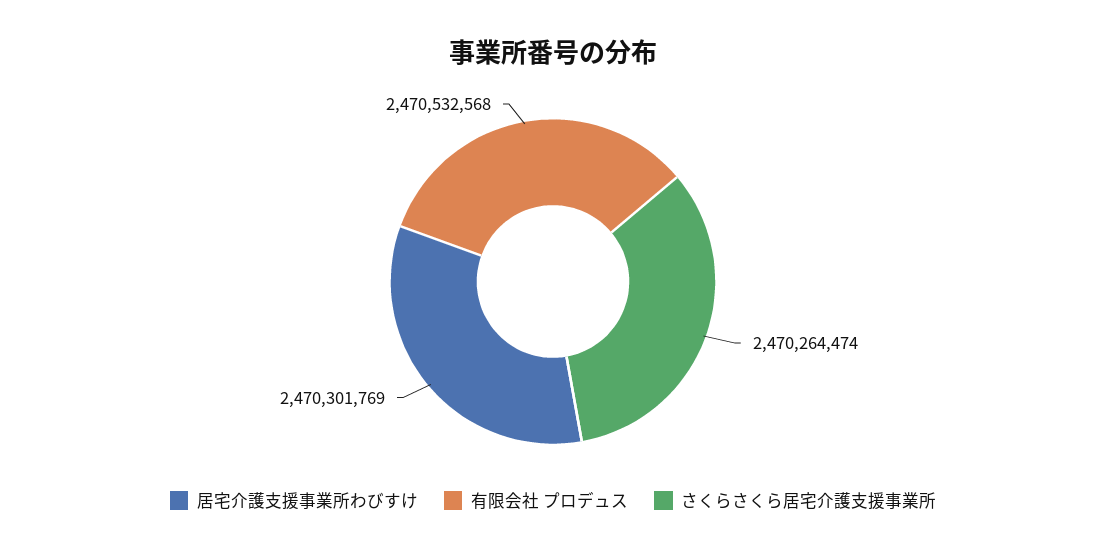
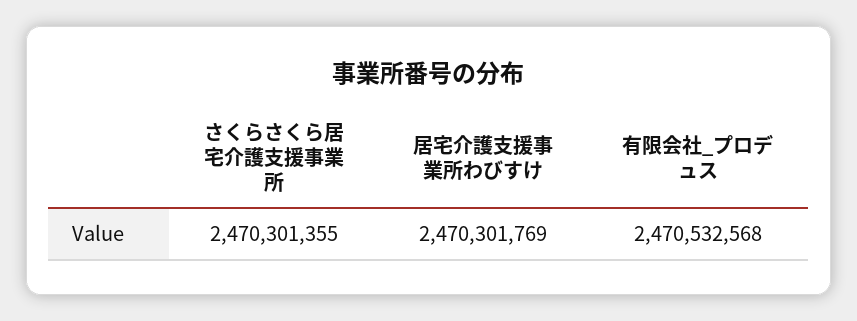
  {
    "居宅介護支援事業所わびすけ": 2470301769,
    "有限会社 プロデュス": 2470532568,
-   "さくらさくら居宅介護支援事業所": 2470264474
+   "さくらさくら居宅介護支援事業所": 2470301355
  }

